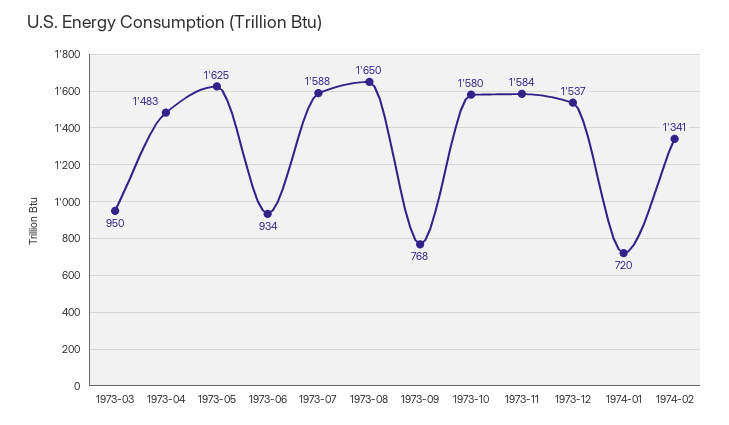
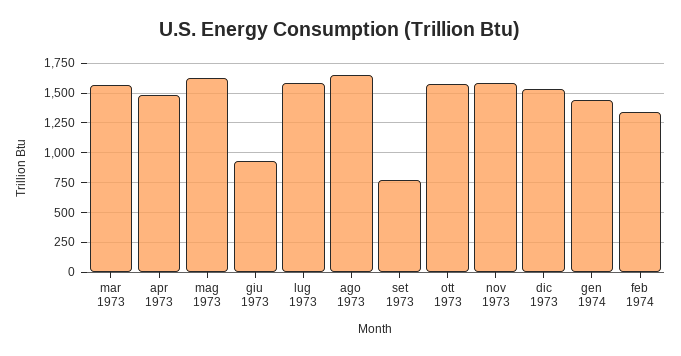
  {
-   "1973-03": 950,
+   "1973-03": 1500,
    "1973-04": 1483,
    "1973-05": 1625,
    "1973-06": 934,
    "1973-07": 1588,
    "1973-08": 1650,
    "1973-09": 768,
    "1973-10": 1580,
    "1973-11": 1584,
    "1973-12": 1537,
-   "1974-01": 720,
+   "1974-01": 1500,
    "1974-02": 1341
  }

